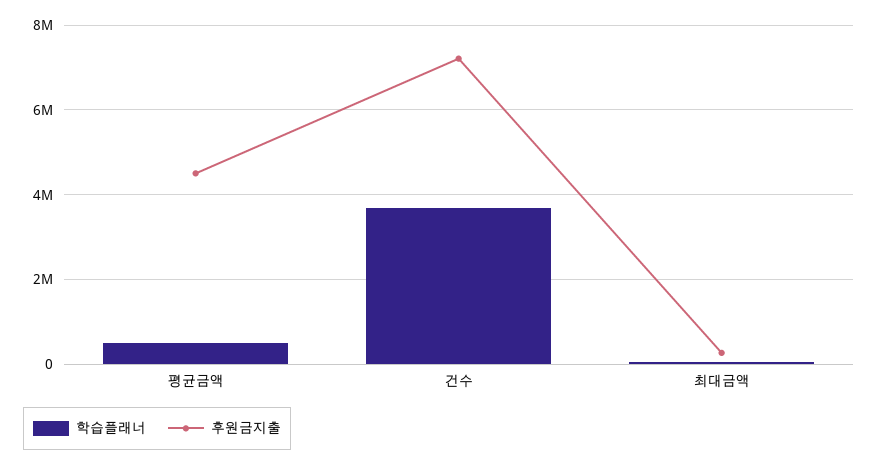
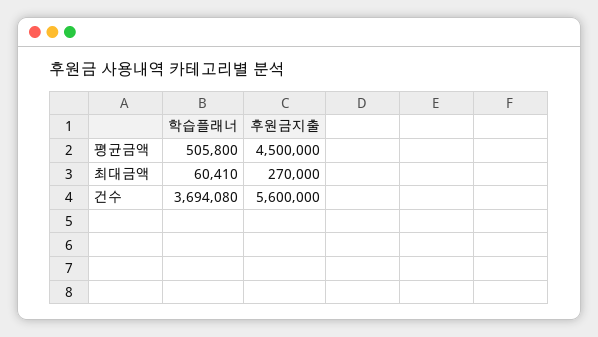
  {
    "학습플래너": {
      "평균금액": 505800,
      "건수": 3694080,
      "최대금액": 60410
    },
    "후원금지출": {
      "평균금액": 4500000,
-     "건수": 7200000,
+     "건수": 5600000,
      "최대금액": 270000
    }
  }

